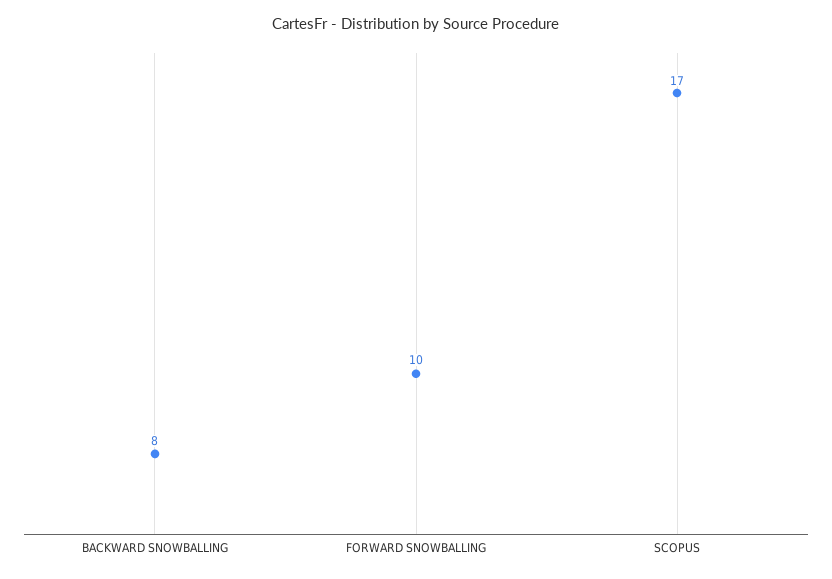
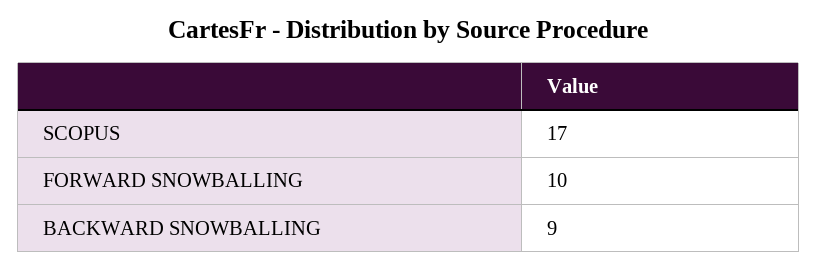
  {
-   "BACKWARD SNOWBALLING": 8,
+   "BACKWARD SNOWBALLING": 9,
    "FORWARD SNOWBALLING": 10,
    "SCOPUS": 17
  }

